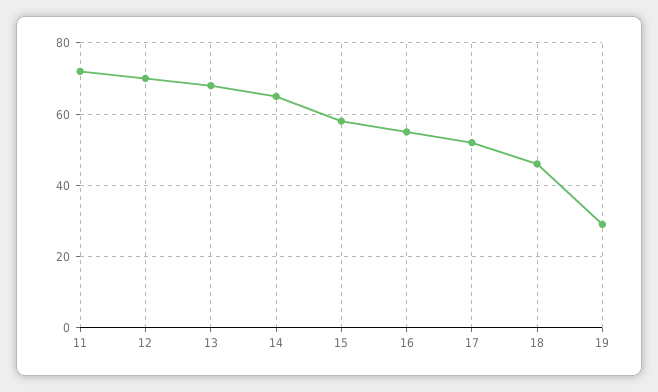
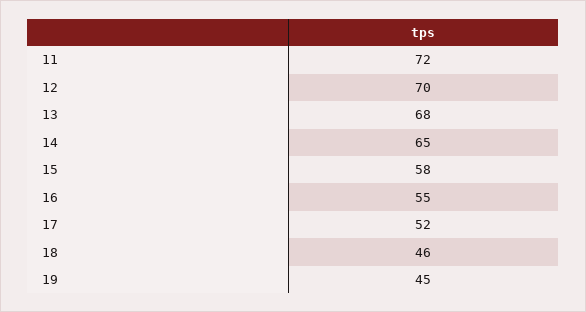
  {
    "11": 72,
    "12": 70,
    "13": 68,
    "14": 65,
    "15": 58,
    "16": 55,
    "17": 52,
    "18": 46,
-   "19": 30
+   "19": 45
  }

